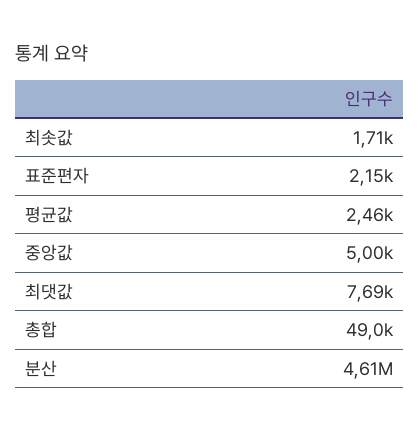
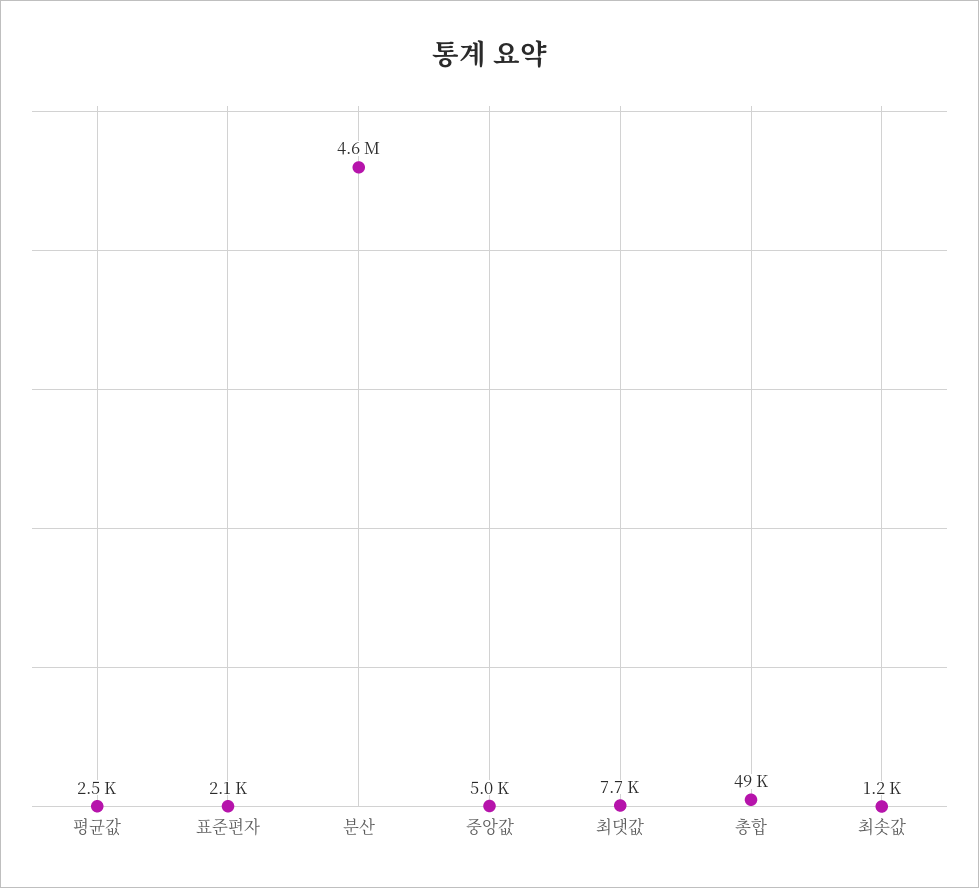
  {
-   "최솟값": 1710,
+   "최솟값": 1200,
    "표준편자": 2150,
    "평균값": 2460,
    "중앙값": 5000,
    "최댓값": 7690,
    "총합": 49000,
    "분산": 4610000
  }

